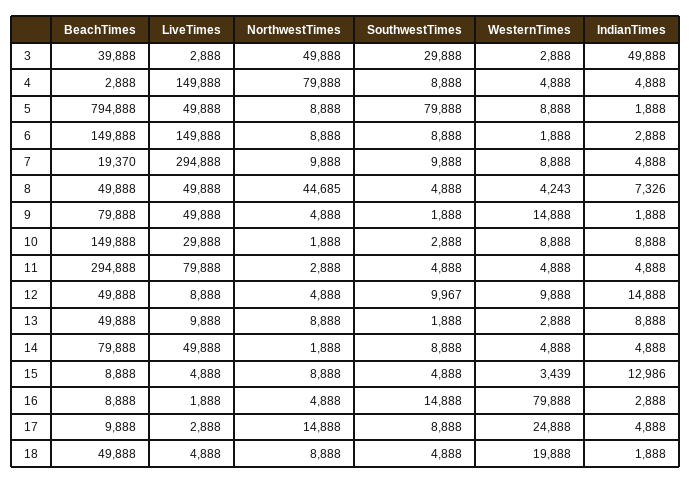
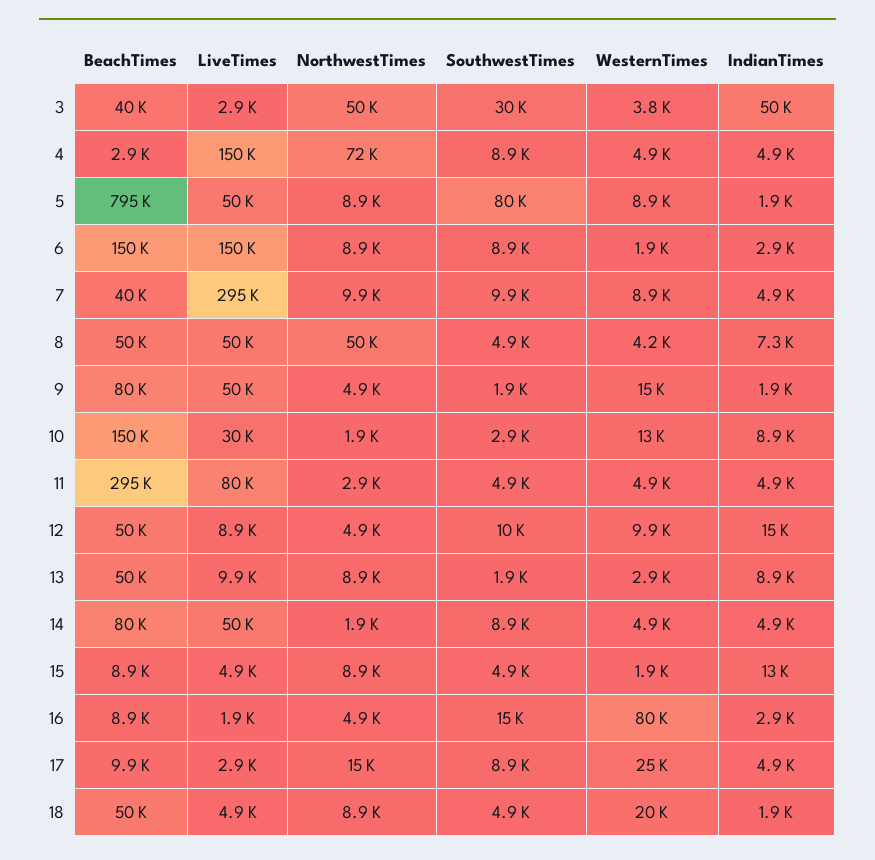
  {
    "BeachTimes": {
      "3": 39888,
      "4": 2888,
      "5": 794888,
      "6": 149888,
-     "7": 19370,
+     "7": 40000,
      "8": 49888,
      "9": 79888,
      "10": 149888,
      "11": 294888,
      "12": 49888,
      "13": 49888,
      "14": 79888,
      "15": 8888,
      "16": 8888,
      "17": 9888,
      "18": 49888
    },
    "LiveTimes": {
      "3": 2888,
      "4": 149888,
      "5": 49888,
      "6": 149888,
      "7": 294888,
      "8": 49888,
      "9": 49888,
      "10": 29888,
      "11": 79888,
      "12": 8888,
      "13": 9888,
      "14": 49888,
      "15": 4888,
      "16": 1888,
      "17": 2888,
      "18": 4888
    },
    "NorthwestTimes": {
      "3": 49888,
-     "4": 79888,
+     "4": 72000,
      "5": 8888,
      "6": 8888,
      "7": 9888,
-     "8": 44685,
+     "8": 50000,
      "9": 4888,
      "10": 1888,
      "11": 2888,
      "12": 4888,
      "13": 8888,
      "14": 1888,
      "15": 8888,
      "16": 4888,
      "17": 14888,
      "18": 8888
    },
    "SouthwestTimes": {
      "3": 29888,
      "4": 8888,
      "5": 79888,
      "6": 8888,
      "7": 9888,
      "8": 4888,
      "9": 1888,
      "10": 2888,
      "11": 4888,
      "12": 9967,
      "13": 1888,
      "14": 8888,
      "15": 4888,
      "16": 14888,
      "17": 8888,
      "18": 4888
    },
    "WesternTimes": {
-     "3": 2888,
+     "3": 3800,
      "4": 4888,
      "5": 8888,
      "6": 1888,
      "7": 8888,
      "8": 4243,
      "9": 14888,
-     "10": 8888,
+     "10": 13000,
      "11": 4888,
      "12": 9888,
      "13": 2888,
      "14": 4888,
-     "15": 3439,
+     "15": 1900,
      "16": 79888,
      "17": 24888,
      "18": 19888
    },
    "IndianTimes": {
      "3": 49888,
      "4": 4888,
      "5": 1888,
      "6": 2888,
      "7": 4888,
      "8": 7326,
      "9": 1888,
      "10": 8888,
      "11": 4888,
      "12": 14888,
      "13": 8888,
      "14": 4888,
      "15": 12986,
      "16": 2888,
      "17": 4888,
      "18": 1888
    }
  }

